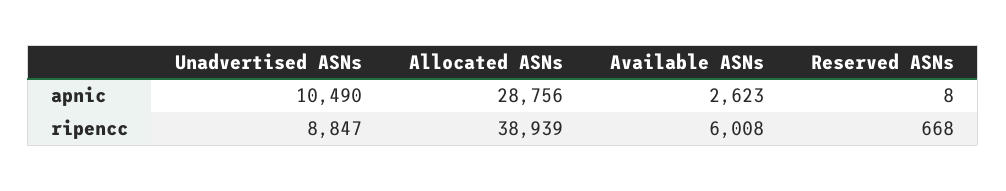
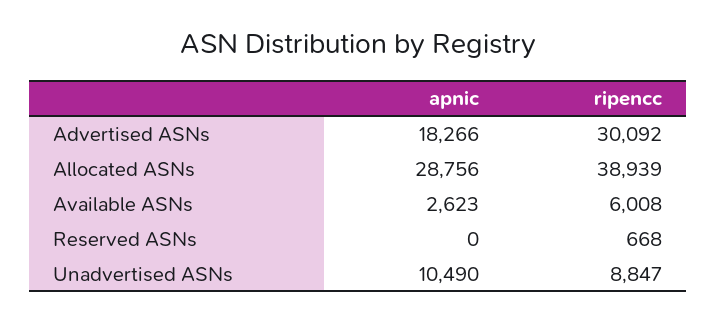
  {
    "Unadvertised ASNs": {
      "apnic": 10490,
      "ripencc": 8847
    },
    "Allocated ASNs": {
      "apnic": 28756,
      "ripencc": 38939
    },
    "Available ASNs": {
      "apnic": 2623,
      "ripencc": 6008
    },
    "Reserved ASNs": {
-     "apnic": 8,
+     "apnic": 0,
      "ripencc": 668
-   }
+   },
+   "Advertised ASNs": {
+     "apnic": 18266,
+     "ripencc": 30092
+   }
  }

